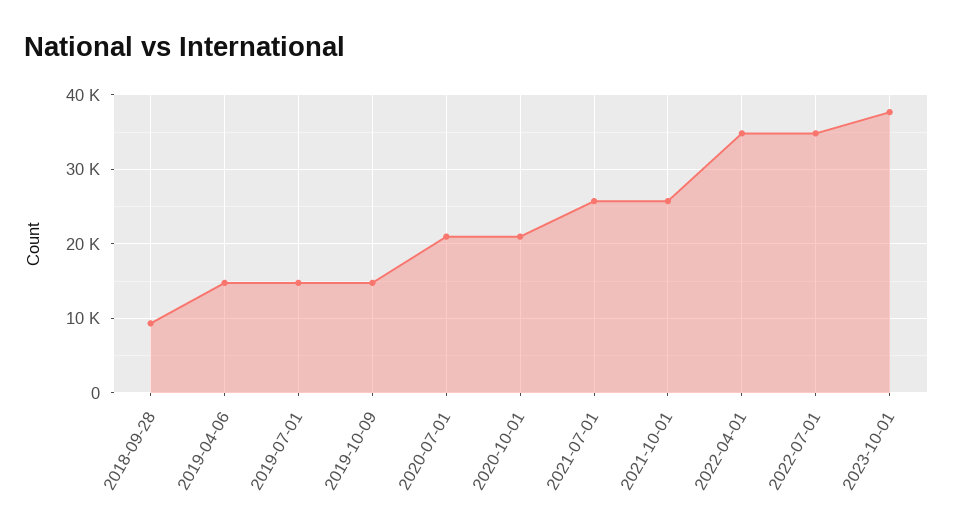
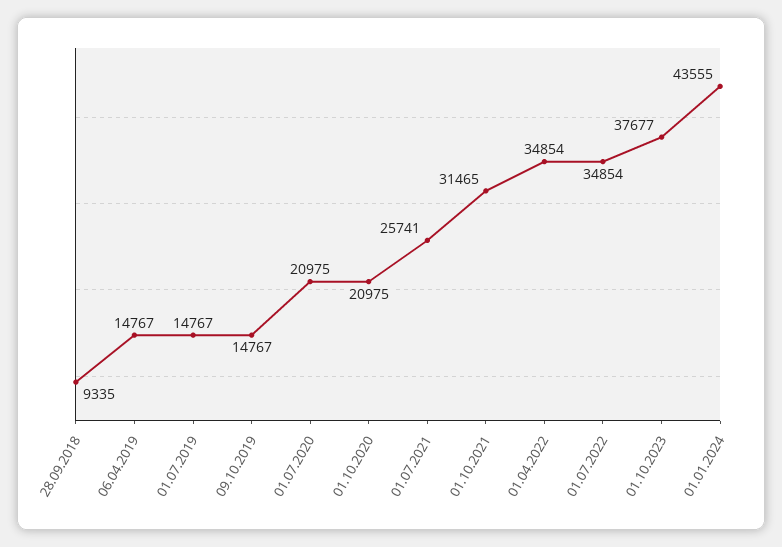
  {
    "2018-09-28": 9335,
    "2019-04-06": 14767,
    "2019-07-01": 14767,
    "2019-10-09": 14767,
    "2020-07-01": 20975,
    "2020-10-01": 20975,
    "2021-07-01": 25741,
-   "2021-10-01": 26000,
+   "2021-10-01": 31465,
    "2022-04-01": 34854,
    "2022-07-01": 34854,
-   "2023-10-01": 37677
+   "2023-10-01": 37677,
+   "01.01.2024": 43555
  }

